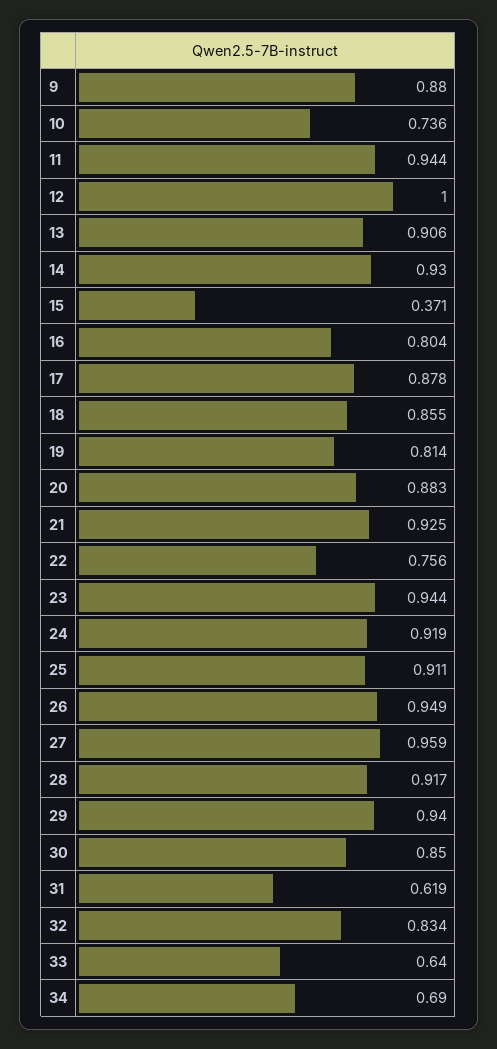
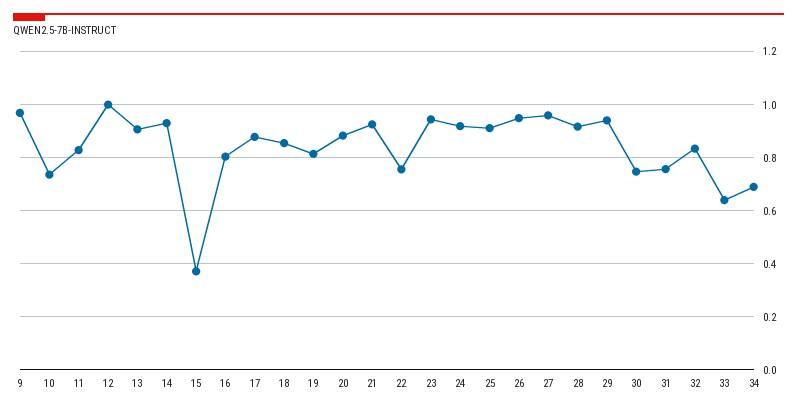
  {
-   "9": 0.88,
+   "9": 0.975,
    "10": 0.736,
-   "11": 0.944,
+   "11": 0.825,
    "12": 1,
    "13": 0.906,
    "14": 0.93,
    "15": 0.371,
    "16": 0.804,
    "17": 0.878,
    "18": 0.855,
    "19": 0.814,
    "20": 0.883,
    "21": 0.925,
    "22": 0.756,
    "23": 0.944,
    "24": 0.919,
    "25": 0.911,
    "26": 0.949,
    "27": 0.959,
    "28": 0.917,
    "29": 0.94,
-   "30": 0.85,
+   "30": 0.75,
-   "31": 0.619,
+   "31": 0.75,
    "32": 0.834,
    "33": 0.64,
    "34": 0.69
  }

